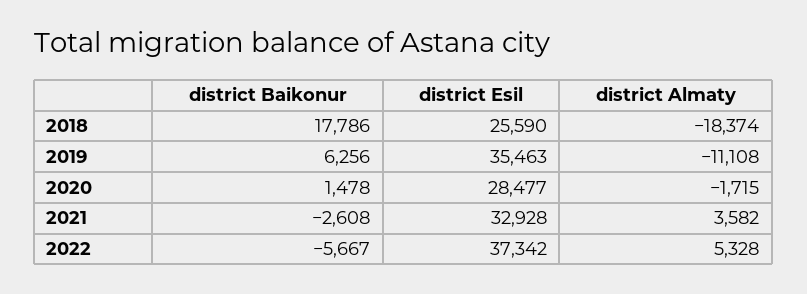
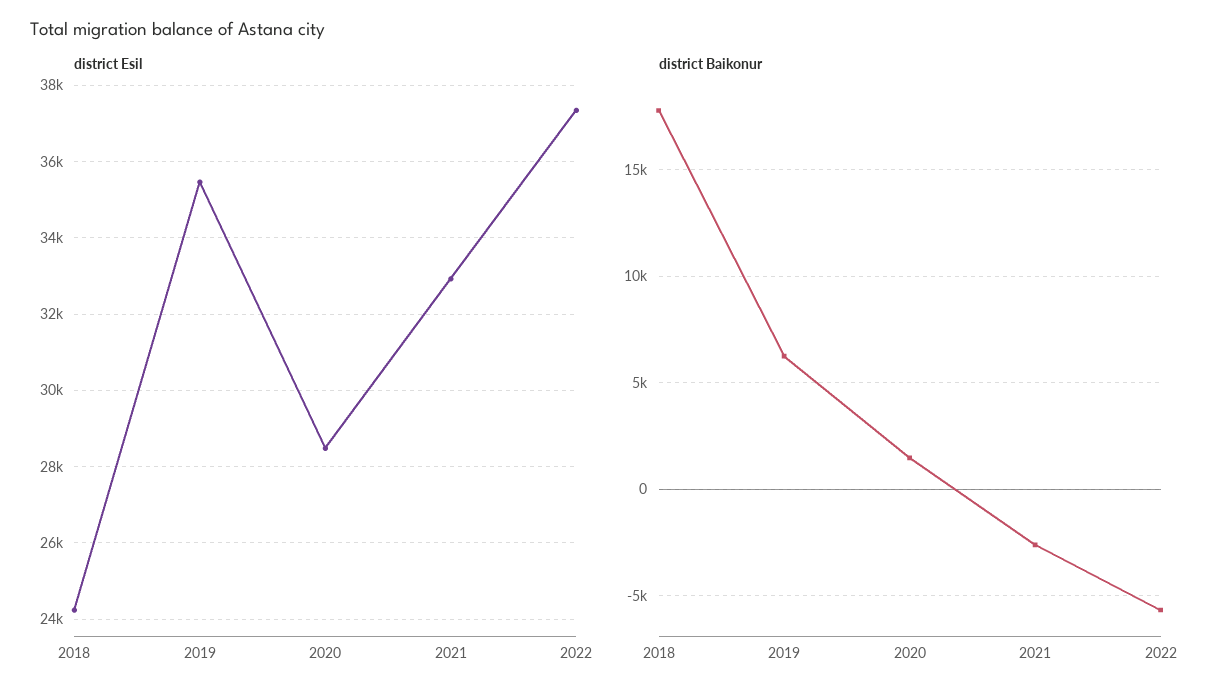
  {
    "district Baikonur": {
      "2018": 17786,
      "2019": 6256,
      "2020": 1478,
      "2021": -2608,
      "2022": -5667
    },
    "district Esil": {
-     "2018": 25590,
+     "2018": 24200,
      "2019": 35463,
      "2020": 28477,
      "2021": 32928,
      "2022": 37342
-   },
+   }
-   "district Almaty": {
-     "2018": -18374,
-     "2019": -11108,
-     "2020": -1715,
-     "2021": 3582,
-     "2022": 5328
-   }
  }

